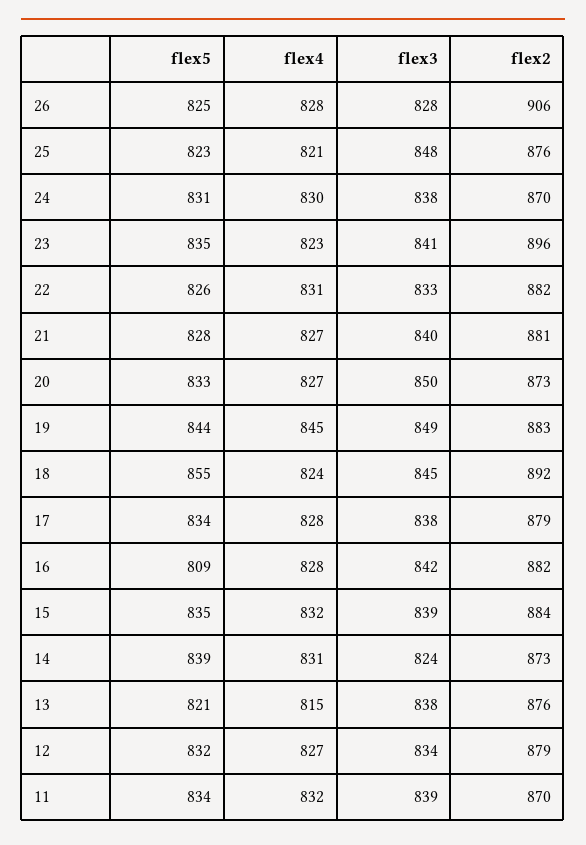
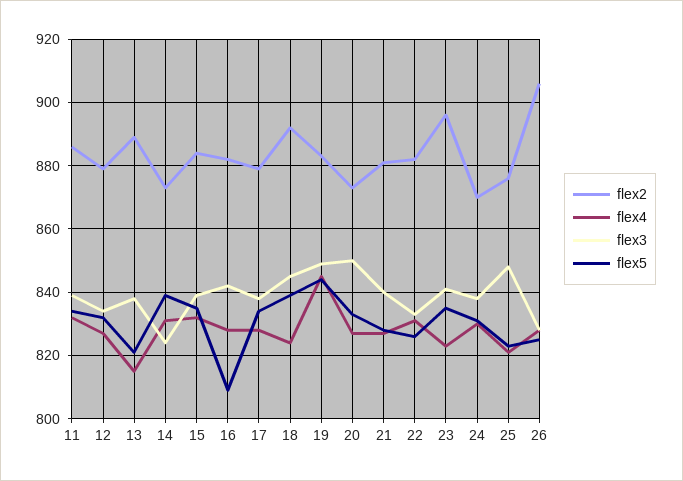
  {
    "flex5": {
      "26": 825,
      "25": 823,
      "24": 831,
      "23": 835,
      "22": 826,
      "21": 828,
      "20": 833,
      "19": 844,
-     "18": 855,
+     "18": 840,
      "17": 834,
      "16": 809,
      "15": 835,
      "14": 839,
      "13": 821,
      "12": 832,
      "11": 834
    },
    "flex4": {
      "26": 828,
      "25": 821,
      "24": 830,
      "23": 823,
      "22": 831,
      "21": 827,
      "20": 827,
      "19": 845,
      "18": 824,
      "17": 828,
      "16": 828,
      "15": 832,
      "14": 831,
      "13": 815,
      "12": 827,
      "11": 832
    },
    "flex3": {
      "26": 828,
      "25": 848,
      "24": 838,
      "23": 841,
      "22": 833,
      "21": 840,
      "20": 850,
      "19": 849,
      "18": 845,
      "17": 838,
      "16": 842,
      "15": 839,
      "14": 824,
      "13": 838,
      "12": 834,
      "11": 839
    },
    "flex2": {
      "26": 906,
      "25": 876,
      "24": 870,
      "23": 896,
      "22": 882,
      "21": 881,
      "20": 873,
      "19": 883,
      "18": 892,
      "17": 879,
      "16": 882,
      "15": 884,
      "14": 873,
-     "13": 876,
+     "13": 890,
      "12": 879,
-     "11": 870
+     "11": 885
    }
  }

